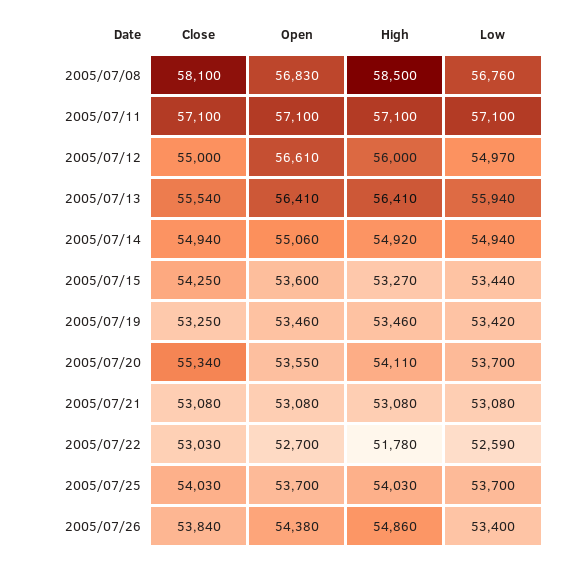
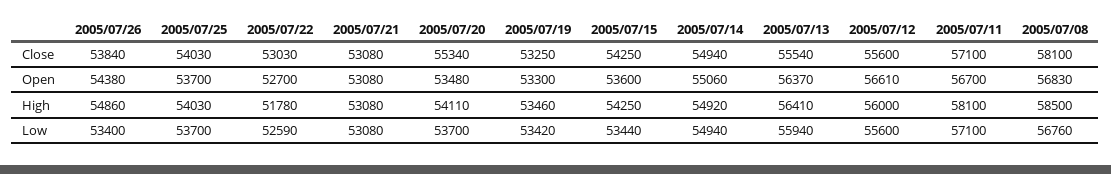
  {
    "Close": {
      "2005/07/08": 58100,
      "2005/07/11": 57100,
-     "2005/07/12": 55000,
+     "2005/07/12": 55600,
      "2005/07/13": 55540,
      "2005/07/14": 54940,
      "2005/07/15": 54250,
      "2005/07/19": 53250,
      "2005/07/20": 55340,
      "2005/07/21": 53080,
      "2005/07/22": 53030,
      "2005/07/25": 54030,
      "2005/07/26": 53840
    },
    "Open": {
      "2005/07/08": 56830,
-     "2005/07/11": 57100,
+     "2005/07/11": 56700,
      "2005/07/12": 56610,
-     "2005/07/13": 56410,
+     "2005/07/13": 56370,
      "2005/07/14": 55060,
      "2005/07/15": 53600,
-     "2005/07/19": 53460,
+     "2005/07/19": 53300,
-     "2005/07/20": 53550,
+     "2005/07/20": 53480,
      "2005/07/21": 53080,
      "2005/07/22": 52700,
      "2005/07/25": 53700,
      "2005/07/26": 54380
    },
    "High": {
      "2005/07/08": 58500,
-     "2005/07/11": 57100,
+     "2005/07/11": 58100,
      "2005/07/12": 56000,
      "2005/07/13": 56410,
      "2005/07/14": 54920,
-     "2005/07/15": 53270,
+     "2005/07/15": 54250,
      "2005/07/19": 53460,
      "2005/07/20": 54110,
      "2005/07/21": 53080,
      "2005/07/22": 51780,
      "2005/07/25": 54030,
      "2005/07/26": 54860
    },
    "Low": {
      "2005/07/08": 56760,
      "2005/07/11": 57100,
-     "2005/07/12": 54970,
+     "2005/07/12": 55600,
      "2005/07/13": 55940,
      "2005/07/14": 54940,
      "2005/07/15": 53440,
      "2005/07/19": 53420,
      "2005/07/20": 53700,
      "2005/07/21": 53080,
      "2005/07/22": 52590,
      "2005/07/25": 53700,
      "2005/07/26": 53400
    }
  }

